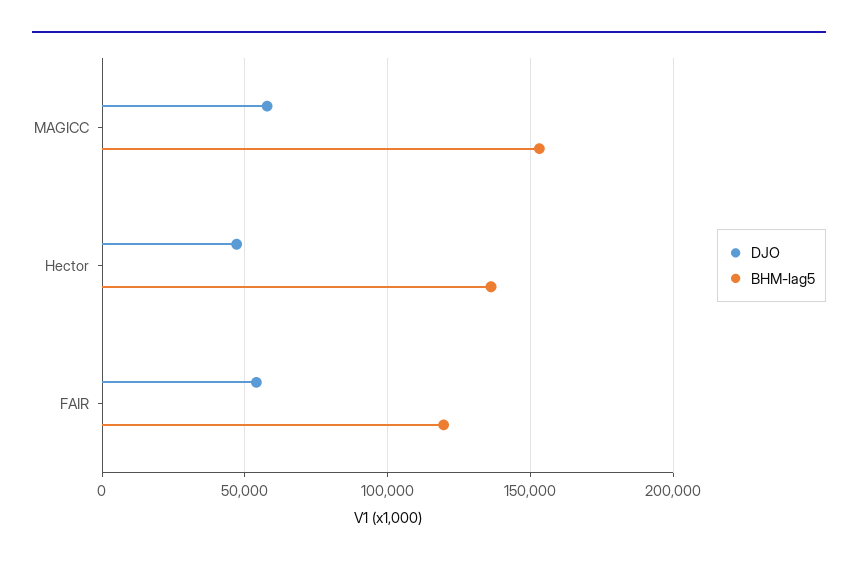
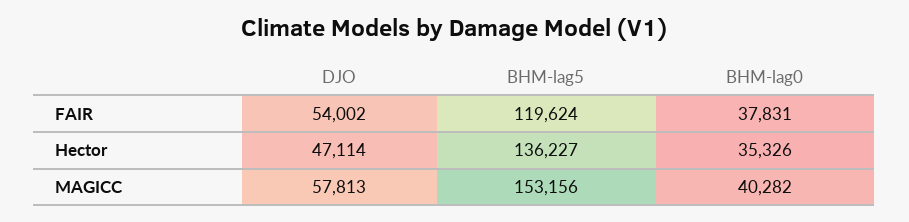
  {
    "DJO": {
      "MAGICC": 57813,
      "Hector": 47114,
      "FAIR": 54002
    },
    "BHM-lag5": {
      "MAGICC": 153156,
      "Hector": 136227,
      "FAIR": 119624
-   }
+   },
+   "BHM-lag0": {
+     "FAIR": 37831,
+     "Hector": 35326,
+     "MAGICC": 40282
+   }
  }

